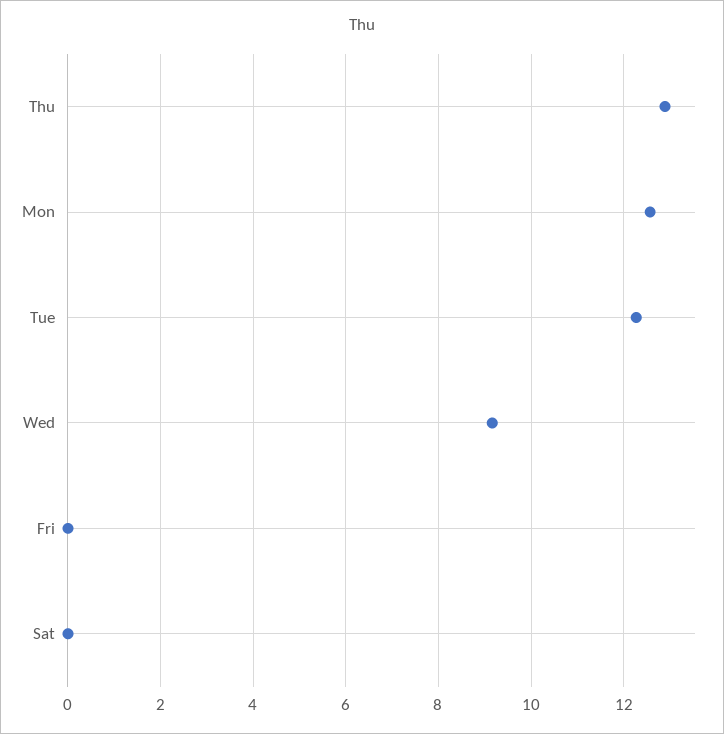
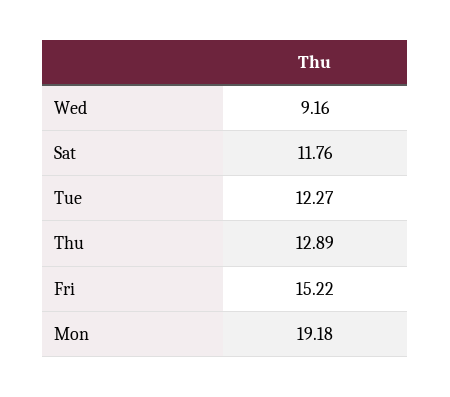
  {
    "Thu": 12.89,
-   "Mon": 12.6,
+   "Mon": 19.18,
    "Tue": 12.27,
    "Wed": 9.16,
-   "Fri": 0,
+   "Fri": 15.22,
-   "Sat": 0
+   "Sat": 11.76
  }

